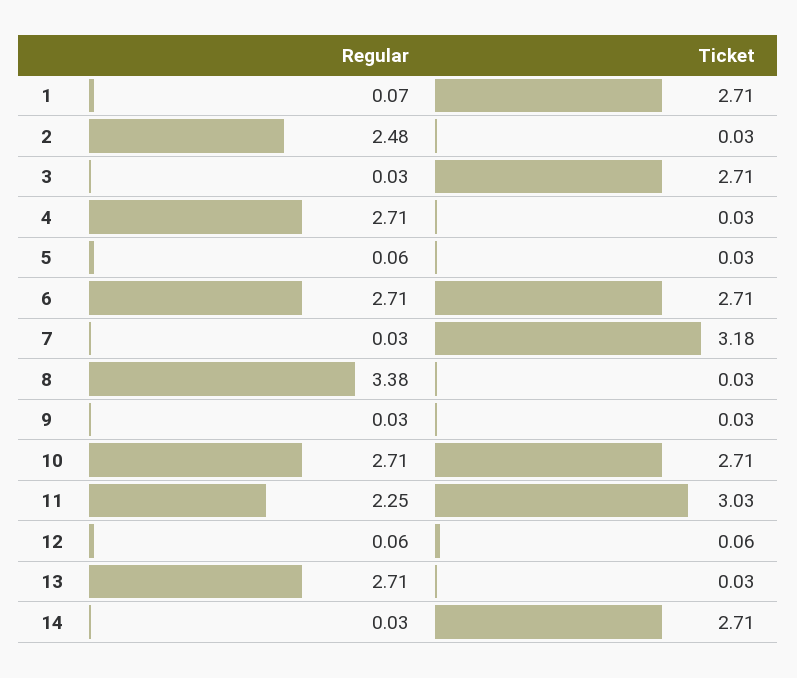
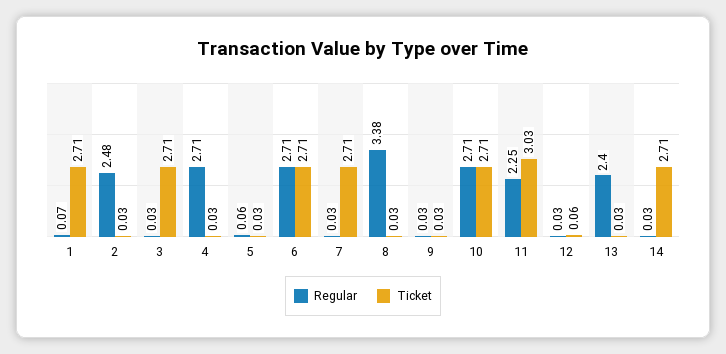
  {
    "Regular": {
      "1": 0.07,
      "2": 2.48,
      "3": 0.03,
      "4": 2.71,
      "5": 0.06,
      "6": 2.71,
      "7": 0.03,
      "8": 3.38,
      "9": 0.03,
      "10": 2.71,
      "11": 2.25,
-     "12": 0.06,
+     "12": 0.03,
-     "13": 2.71,
+     "13": 2.4,
      "14": 0.03
    },
    "Ticket": {
      "1": 2.71,
      "2": 0.03,
      "3": 2.71,
      "4": 0.03,
      "5": 0.03,
      "6": 2.71,
-     "7": 3.18,
+     "7": 2.71,
      "8": 0.03,
      "9": 0.03,
      "10": 2.71,
      "11": 3.03,
      "12": 0.06,
      "13": 0.03,
      "14": 2.71
    }
  }

